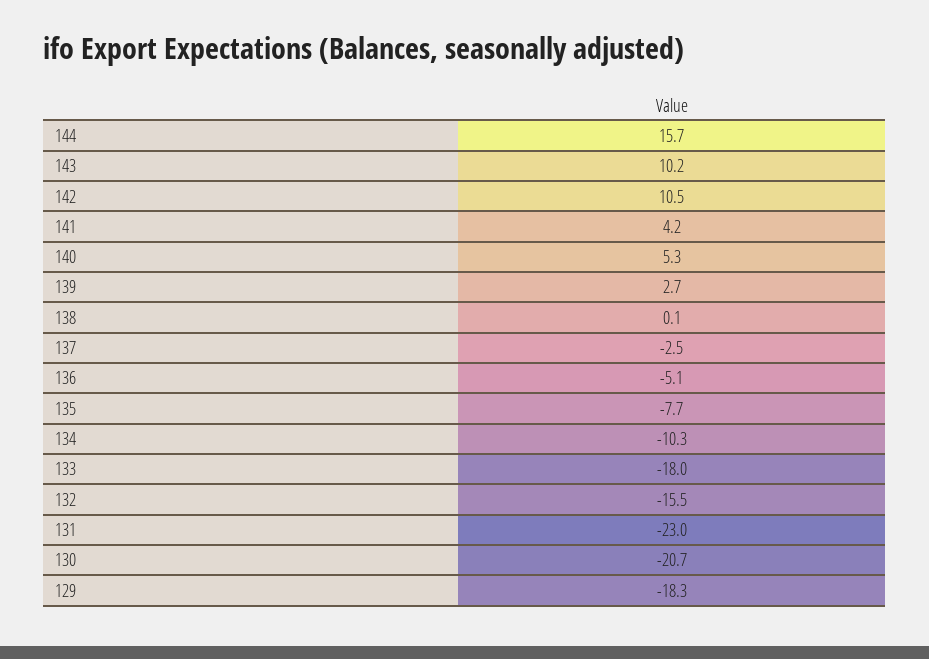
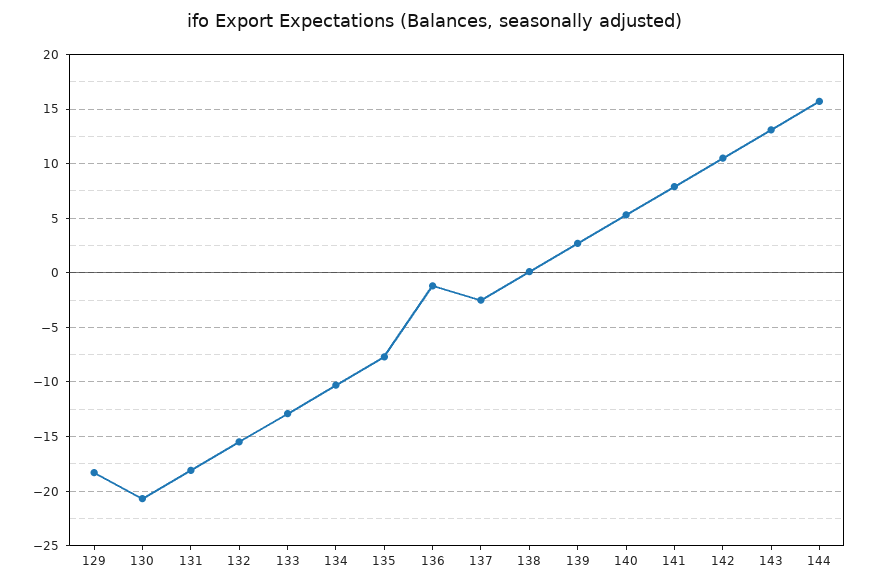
  {
    "144": 15.7,
-   "143": 10.2,
+   "143": 13,
    "142": 10.5,
-   "141": 4.2,
+   "141": 8,
    "140": 5.3,
    "139": 2.7,
    "138": 0.1,
    "137": -2.5,
-   "136": -5.1,
+   "136": -1,
    "135": -7.7,
    "134": -10.3,
-   "133": -18,
+   "133": -13,
    "132": -15.5,
-   "131": -23,
+   "131": -18,
    "130": -20.7,
    "129": -18.3
  }

